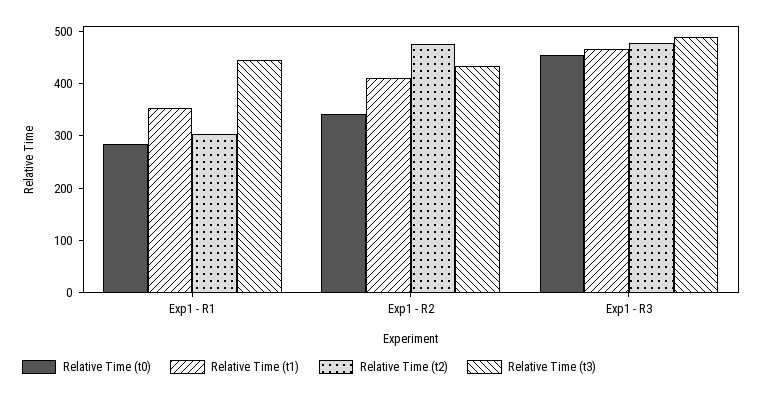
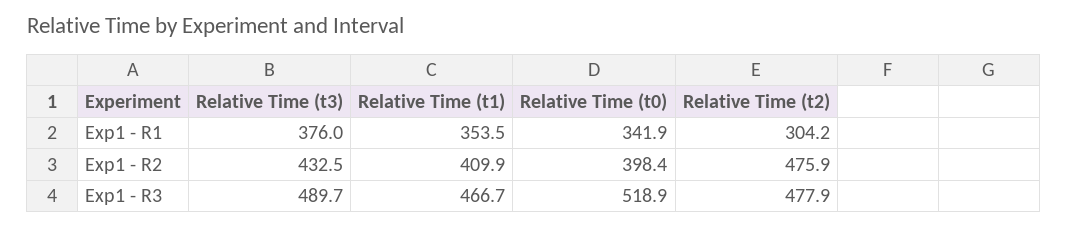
  {
    "Relative Time (t0)": {
-     "Exp1 - R1": 280,
+     "Exp1 - R1": 341.9,
-     "Exp1 - R2": 340,
+     "Exp1 - R2": 398.4,
-     "Exp1 - R3": 460
+     "Exp1 - R3": 518.9
    },
    "Relative Time (t1)": {
      "Exp1 - R1": 353.5,
      "Exp1 - R2": 409.9,
      "Exp1 - R3": 466.7
    },
    "Relative Time (t2)": {
      "Exp1 - R1": 304.2,
      "Exp1 - R2": 475.9,
      "Exp1 - R3": 477.9
    },
    "Relative Time (t3)": {
-     "Exp1 - R1": 440,
+     "Exp1 - R1": 376,
      "Exp1 - R2": 432.5,
      "Exp1 - R3": 489.7
    }
  }

